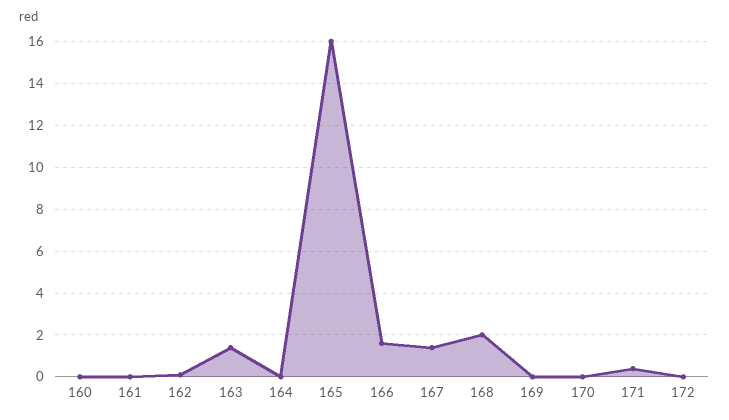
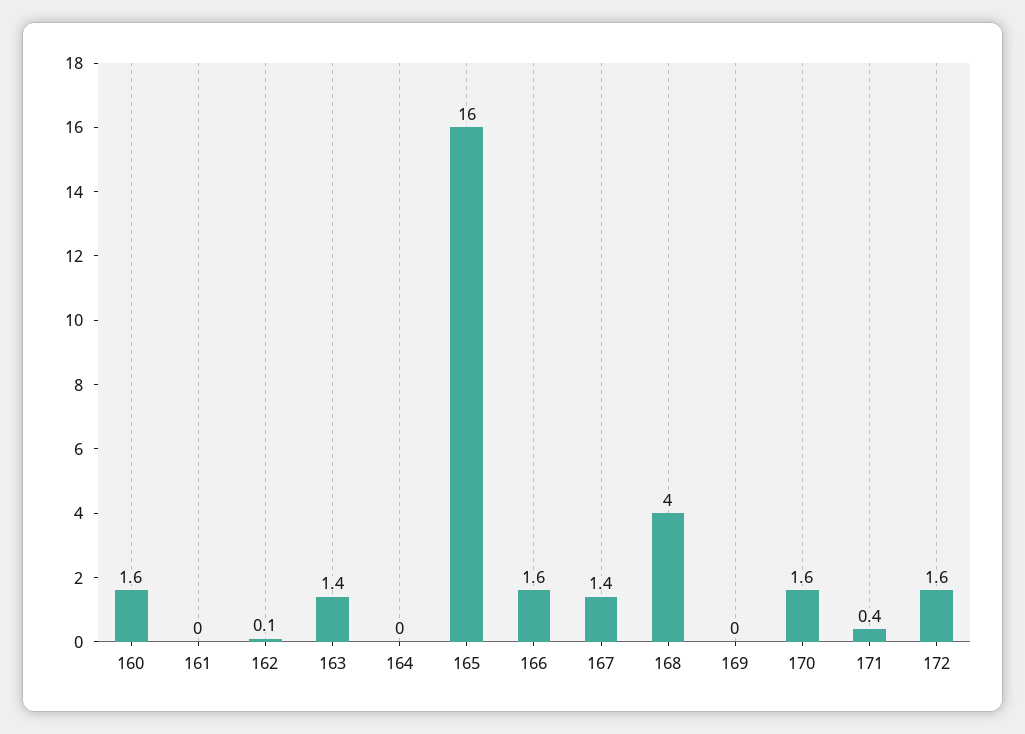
  {
-   "160": 0,
+   "160": 1.6,
    "161": 0,
    "162": 0.1,
    "163": 1.4,
    "164": 0,
    "165": 16,
    "166": 1.6,
    "167": 1.4,
-   "168": 2,
+   "168": 4,
    "169": 0,
-   "170": 0,
+   "170": 1.6,
    "171": 0.4,
-   "172": 0
+   "172": 1.6
  }

